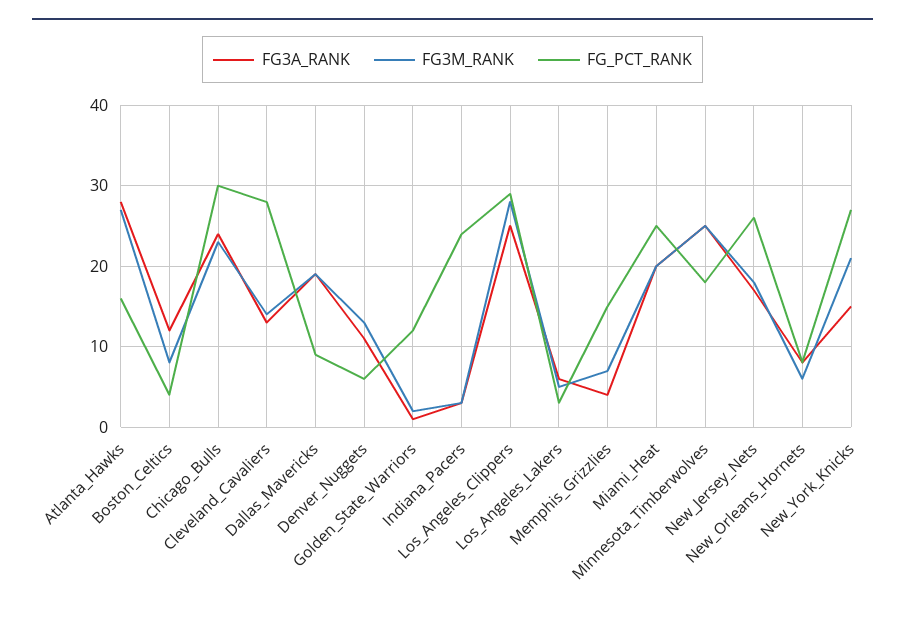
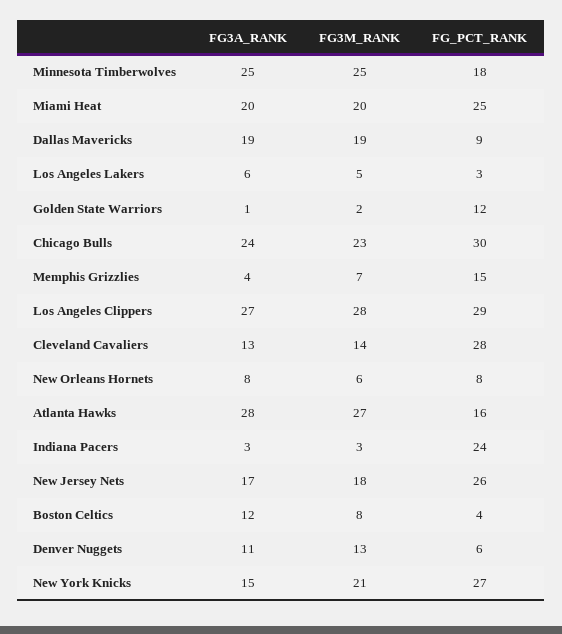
  {
    "FG3A_RANK": {
      "Atlanta_Hawks": 28,
      "Boston_Celtics": 12,
      "Chicago_Bulls": 24,
      "Cleveland_Cavaliers": 13,
      "Dallas_Mavericks": 19,
      "Denver_Nuggets": 11,
      "Golden_State_Warriors": 1,
      "Indiana_Pacers": 3,
-     "Los_Angeles_Clippers": 25,
+     "Los_Angeles_Clippers": 27,
      "Los_Angeles_Lakers": 6,
      "Memphis_Grizzlies": 4,
      "Miami_Heat": 20,
      "Minnesota_Timberwolves": 25,
      "New_Jersey_Nets": 17,
      "New_Orleans_Hornets": 8,
      "New_York_Knicks": 15
    },
    "FG3M_RANK": {
      "Atlanta_Hawks": 27,
      "Boston_Celtics": 8,
      "Chicago_Bulls": 23,
      "Cleveland_Cavaliers": 14,
      "Dallas_Mavericks": 19,
      "Denver_Nuggets": 13,
      "Golden_State_Warriors": 2,
      "Indiana_Pacers": 3,
      "Los_Angeles_Clippers": 28,
      "Los_Angeles_Lakers": 5,
      "Memphis_Grizzlies": 7,
      "Miami_Heat": 20,
      "Minnesota_Timberwolves": 25,
      "New_Jersey_Nets": 18,
      "New_Orleans_Hornets": 6,
      "New_York_Knicks": 21
    },
    "FG_PCT_RANK": {
      "Atlanta_Hawks": 16,
      "Boston_Celtics": 4,
      "Chicago_Bulls": 30,
      "Cleveland_Cavaliers": 28,
      "Dallas_Mavericks": 9,
      "Denver_Nuggets": 6,
      "Golden_State_Warriors": 12,
      "Indiana_Pacers": 24,
      "Los_Angeles_Clippers": 29,
      "Los_Angeles_Lakers": 3,
      "Memphis_Grizzlies": 15,
      "Miami_Heat": 25,
      "Minnesota_Timberwolves": 18,
      "New_Jersey_Nets": 26,
      "New_Orleans_Hornets": 8,
      "New_York_Knicks": 27
    }
  }

